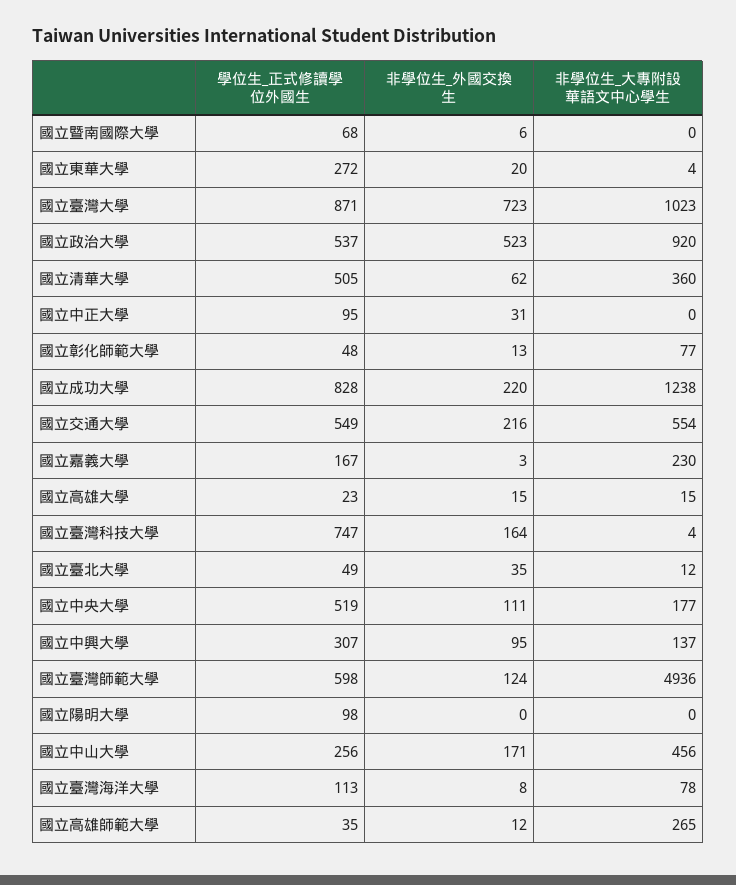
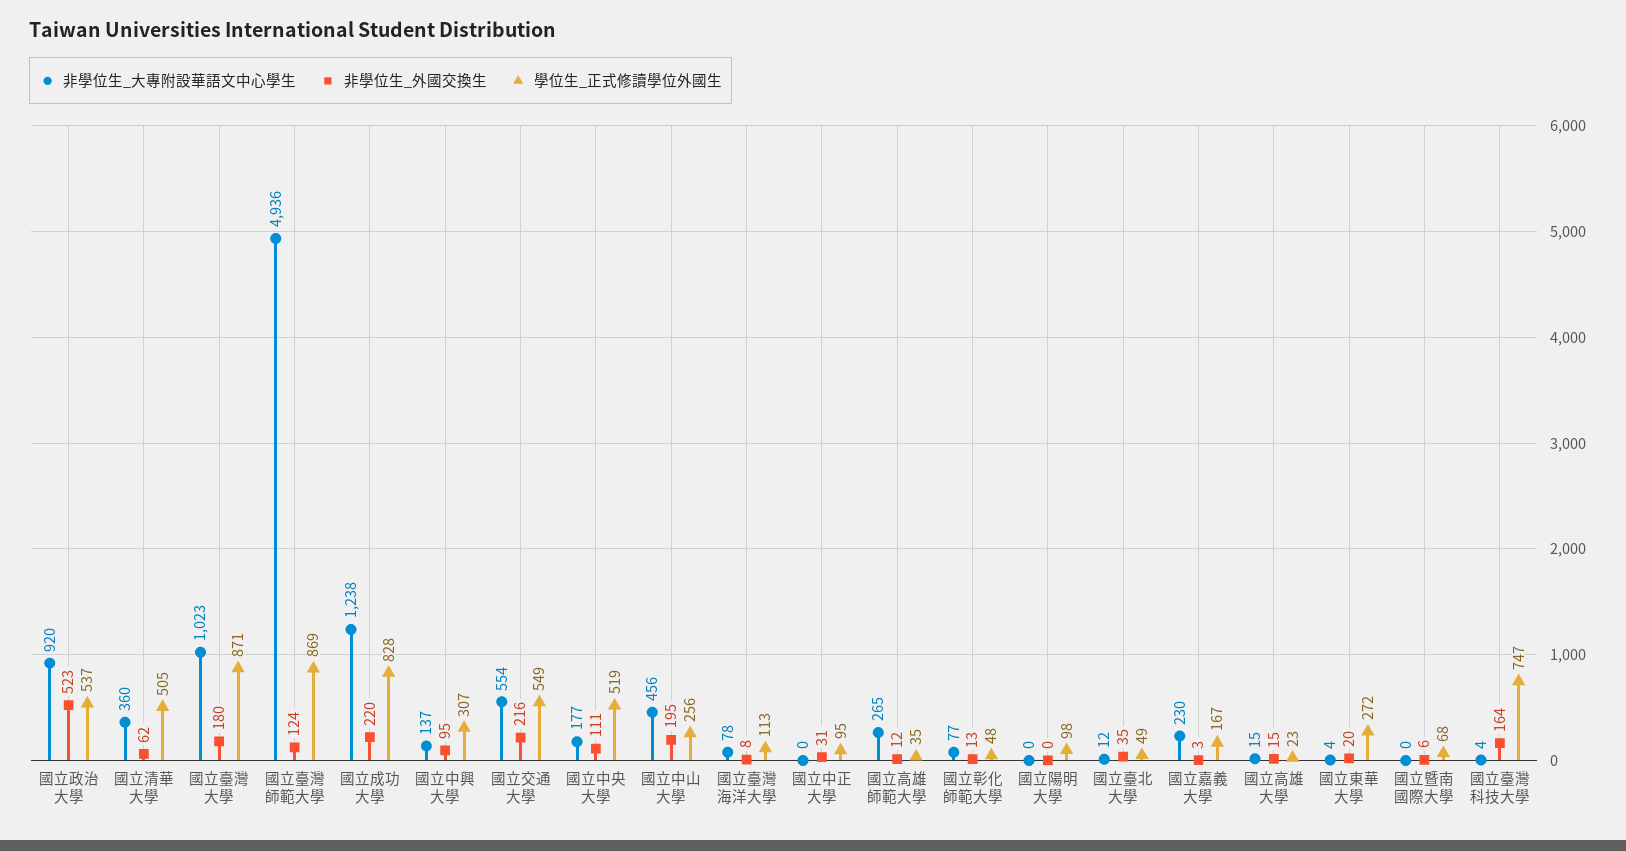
  {
    "學位生_正式修讀學位外國生": {
      "國立暨南國際大學": 68,
      "國立東華大學": 272,
      "國立臺灣大學": 871,
      "國立政治大學": 537,
      "國立清華大學": 505,
      "國立中正大學": 95,
      "國立彰化師範大學": 48,
      "國立成功大學": 828,
      "國立交通大學": 549,
      "國立嘉義大學": 167,
      "國立高雄大學": 23,
      "國立臺灣科技大學": 747,
      "國立臺北大學": 49,
      "國立中央大學": 519,
      "國立中興大學": 307,
-     "國立臺灣師範大學": 598,
+     "國立臺灣師範大學": 869,
      "國立陽明大學": 98,
      "國立中山大學": 256,
      "國立臺灣海洋大學": 113,
      "國立高雄師範大學": 35
    },
    "非學位生_外國交換生": {
      "國立暨南國際大學": 6,
      "國立東華大學": 20,
-     "國立臺灣大學": 723,
+     "國立臺灣大學": 180,
      "國立政治大學": 523,
      "國立清華大學": 62,
      "國立中正大學": 31,
      "國立彰化師範大學": 13,
      "國立成功大學": 220,
      "國立交通大學": 216,
      "國立嘉義大學": 3,
      "國立高雄大學": 15,
      "國立臺灣科技大學": 164,
      "國立臺北大學": 35,
      "國立中央大學": 111,
      "國立中興大學": 95,
      "國立臺灣師範大學": 124,
      "國立陽明大學": 0,
-     "國立中山大學": 171,
+     "國立中山大學": 195,
      "國立臺灣海洋大學": 8,
      "國立高雄師範大學": 12
    },
    "非學位生_大專附設華語文中心學生": {
      "國立暨南國際大學": 0,
      "國立東華大學": 4,
      "國立臺灣大學": 1023,
      "國立政治大學": 920,
      "國立清華大學": 360,
      "國立中正大學": 0,
      "國立彰化師範大學": 77,
      "國立成功大學": 1238,
      "國立交通大學": 554,
      "國立嘉義大學": 230,
      "國立高雄大學": 15,
      "國立臺灣科技大學": 4,
      "國立臺北大學": 12,
      "國立中央大學": 177,
      "國立中興大學": 137,
      "國立臺灣師範大學": 4936,
      "國立陽明大學": 0,
      "國立中山大學": 456,
      "國立臺灣海洋大學": 78,
      "國立高雄師範大學": 265
    }
  }

